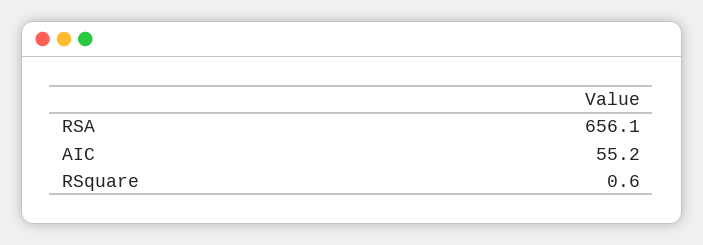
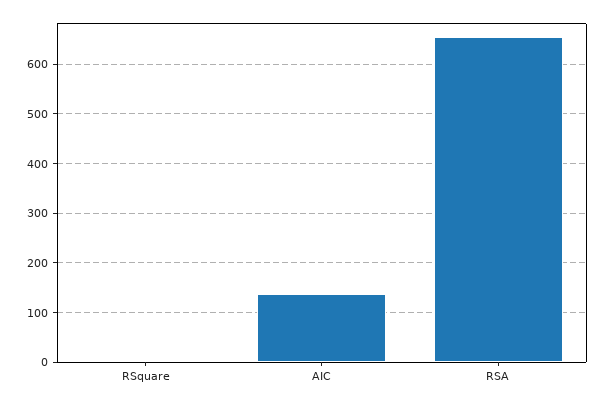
  {
    "RSA": 656.1,
-   "AIC": 55.2,
+   "AIC": 140,
    "RSquare": 0.6
  }

